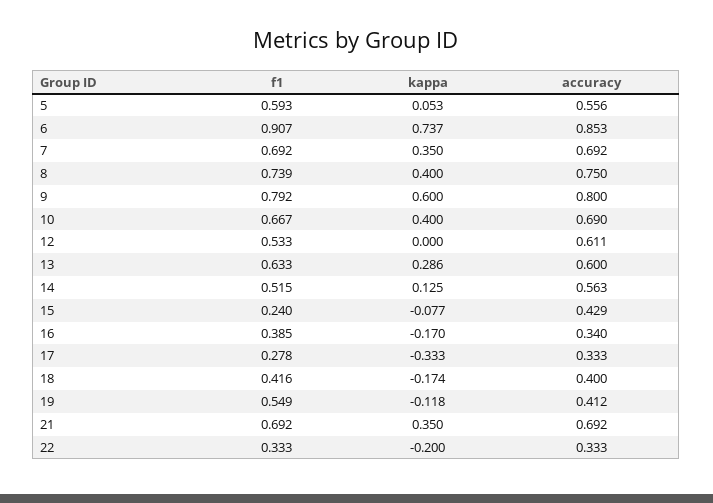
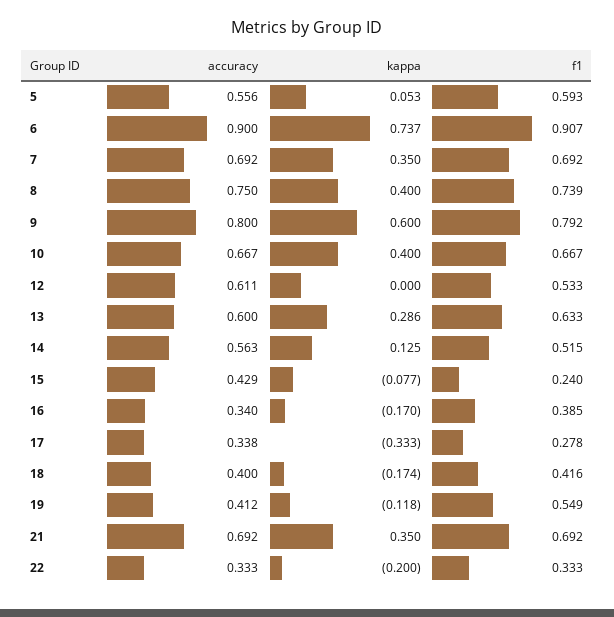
  {
    "f1": {
      "5": 0.593,
      "6": 0.907,
      "7": 0.692,
      "8": 0.739,
      "9": 0.792,
      "10": 0.667,
      "12": 0.533,
      "13": 0.633,
      "14": 0.515,
      "15": 0.24,
      "16": 0.385,
      "17": 0.278,
      "18": 0.416,
      "19": 0.549,
      "21": 0.692,
      "22": 0.333
    },
    "kappa": {
      "5": 0.053,
      "6": 0.737,
      "7": 0.35,
      "8": 0.4,
      "9": 0.6,
      "10": 0.4,
      "12": 0,
      "13": 0.286,
      "14": 0.125,
      "15": -0.077,
      "16": -0.17,
      "17": -0.333,
      "18": -0.174,
      "19": -0.118,
      "21": 0.35,
      "22": -0.2
    },
    "accuracy": {
      "5": 0.556,
-     "6": 0.853,
+     "6": 0.9,
      "7": 0.692,
      "8": 0.75,
      "9": 0.8,
-     "10": 0.69,
+     "10": 0.667,
      "12": 0.611,
      "13": 0.6,
      "14": 0.563,
      "15": 0.429,
      "16": 0.34,
-     "17": 0.333,
+     "17": 0.338,
      "18": 0.4,
      "19": 0.412,
      "21": 0.692,
      "22": 0.333
    }
  }

